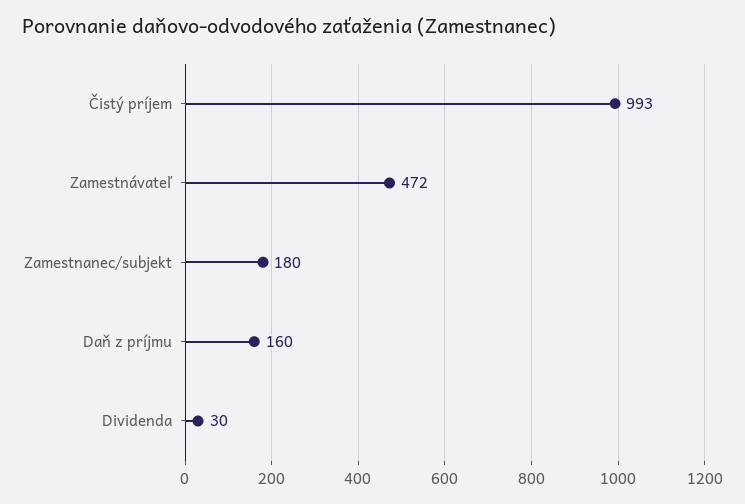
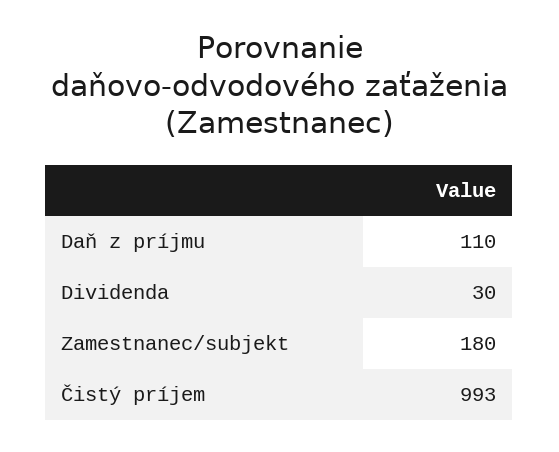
  {
    "Čistý príjem": 993,
-   "Zamestnávateľ": 472,
    "Zamestnanec/subjekt": 180,
-   "Daň z príjmu": 160,
+   "Daň z príjmu": 110,
    "Dividenda": 30
  }

